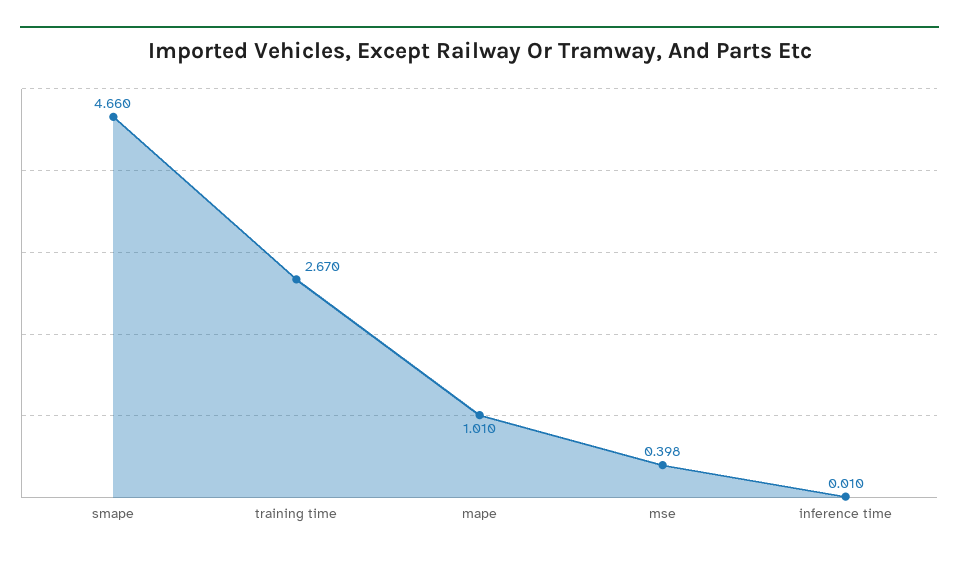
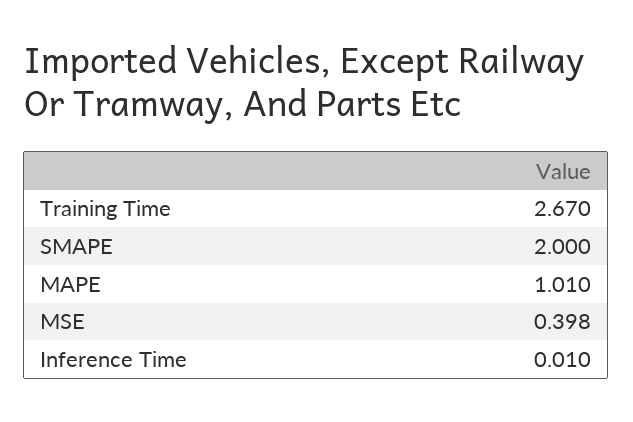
  {
-   "smape": 4.66,
+   "smape": 2,
    "training time": 2.67,
    "mape": 1.01,
    "mse": 0.398,
    "inference time": 0.01
  }

